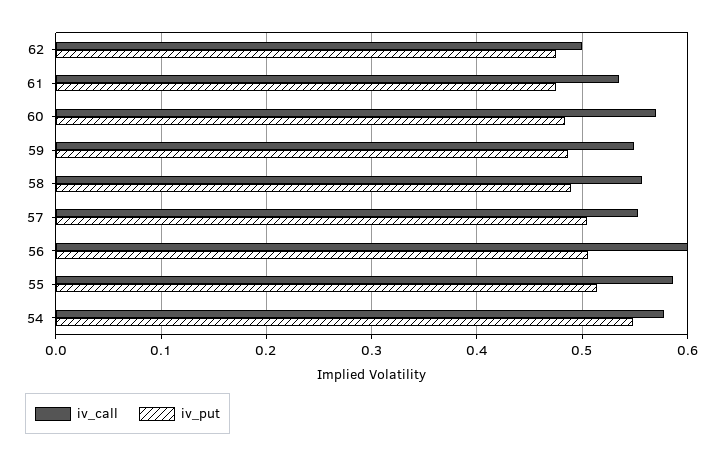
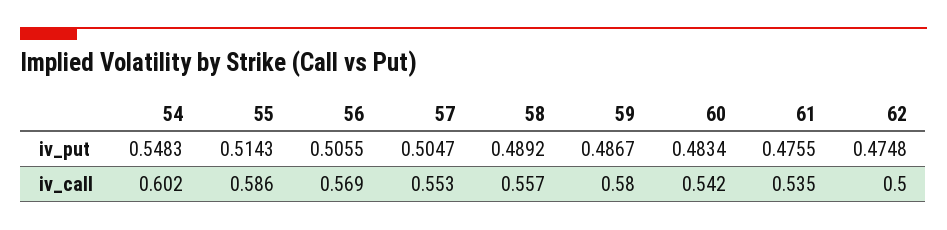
  {
    "iv_call": {
      "62": 0.5,
      "61": 0.535,
-     "60": 0.57,
+     "60": 0.542,
-     "59": 0.55,
+     "59": 0.58,
      "58": 0.557,
      "57": 0.553,
-     "56": 0.6,
+     "56": 0.569,
      "55": 0.586,
-     "54": 0.58
+     "54": 0.602
    },
    "iv_put": {
      "62": 0.4748,
      "61": 0.4755,
      "60": 0.4834,
      "59": 0.4867,
      "58": 0.4892,
      "57": 0.5047,
      "56": 0.5055,
      "55": 0.5143,
      "54": 0.5483
    }
  }

